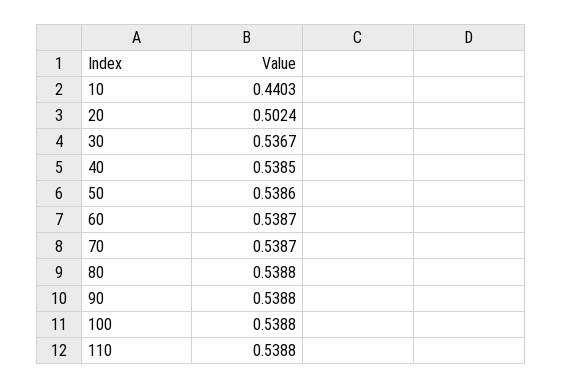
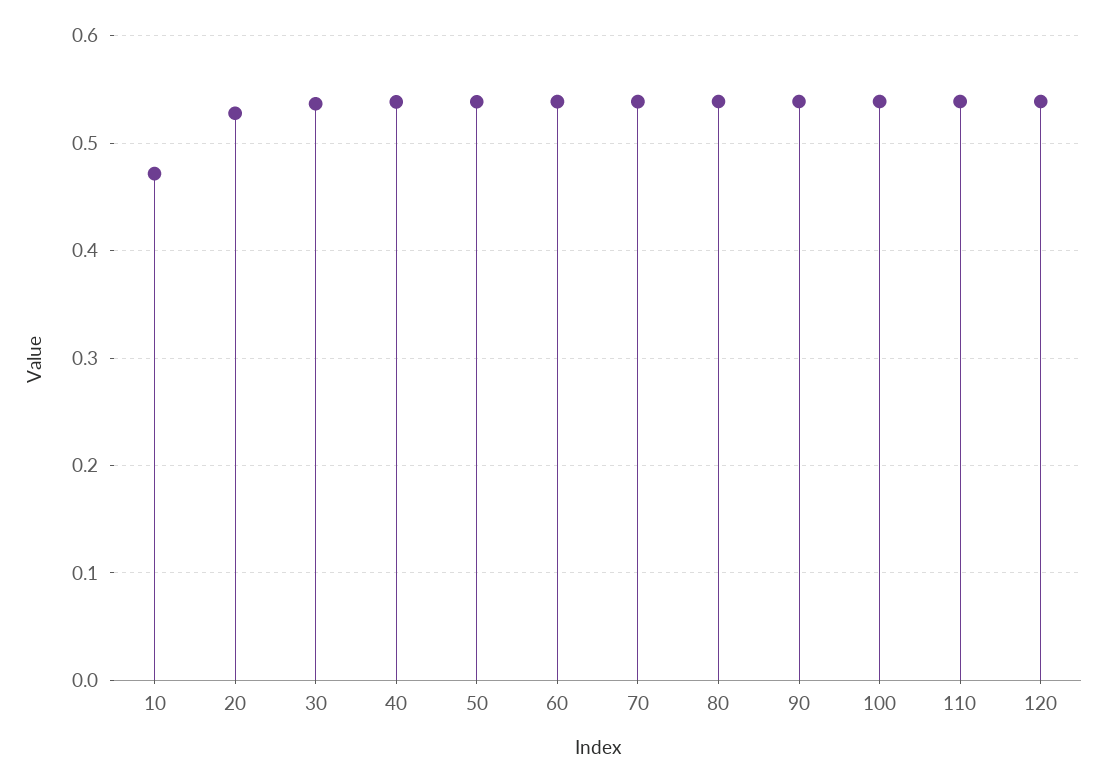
  {
-   "10": 0.4403,
+   "10": 0.47,
-   "20": 0.5024,
+   "20": 0.53,
    "30": 0.5367,
    "40": 0.5385,
    "50": 0.5386,
    "60": 0.5387,
    "70": 0.5387,
    "80": 0.5388,
    "90": 0.5388,
    "100": 0.5388,
-   "110": 0.5388
+   "110": 0.5388,
+   "120": 0.54
  }

